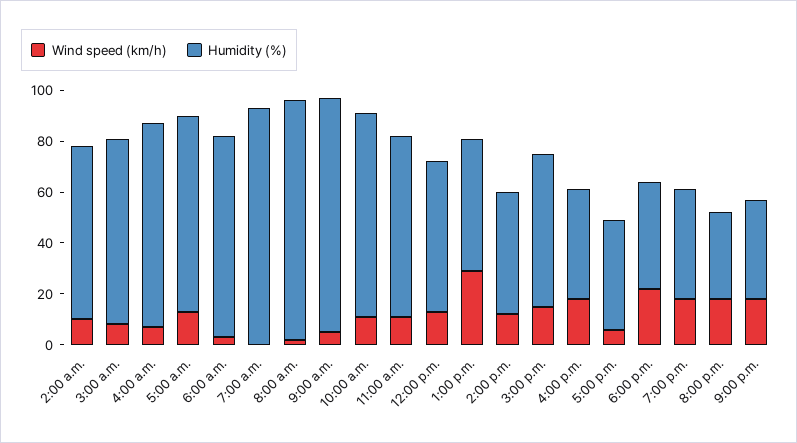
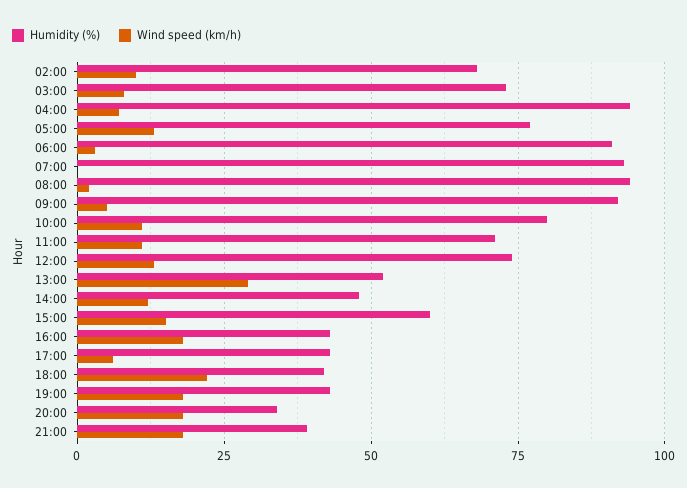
  {
    "Wind speed (km/h)": {
      "2:00 a.m.": 10,
      "3:00 a.m.": 10,
      "4:00 a.m.": 5,
      "5:00 a.m.": 15,
      "6:00 a.m.": 5,
      "7:00 a.m.": 0,
      "8:00 a.m.": 0,
      "9:00 a.m.": 5,
      "10:00 a.m.": 10,
      "11:00 a.m.": 10,
      "12:00 p.m.": 15,
      "1:00 p.m.": 30,
      "2:00 p.m.": 10,
      "3:00 p.m.": 15,
      "4:00 p.m.": 20,
      "5:00 p.m.": 5,
      "6:00 p.m.": 20,
      "7:00 p.m.": 20,
      "8:00 p.m.": 20,
      "9:00 p.m.": 20
    },
    "Humidity (%)": {
      "2:00 a.m.": 70,
      "3:00 a.m.": 75,
-     "4:00 a.m.": 80,
+     "4:00 a.m.": 95,
      "5:00 a.m.": 75,
-     "6:00 a.m.": 80,
+     "6:00 a.m.": 90,
      "7:00 a.m.": 95,
      "8:00 a.m.": 95,
      "9:00 a.m.": 90,
      "10:00 a.m.": 80,
      "11:00 a.m.": 70,
-     "12:00 p.m.": 60,
+     "12:00 p.m.": 75,
      "1:00 p.m.": 50,
      "2:00 p.m.": 50,
      "3:00 p.m.": 60,
      "4:00 p.m.": 45,
      "5:00 p.m.": 45,
      "6:00 p.m.": 40,
      "7:00 p.m.": 45,
      "8:00 p.m.": 35,
      "9:00 p.m.": 40
    }
  }

